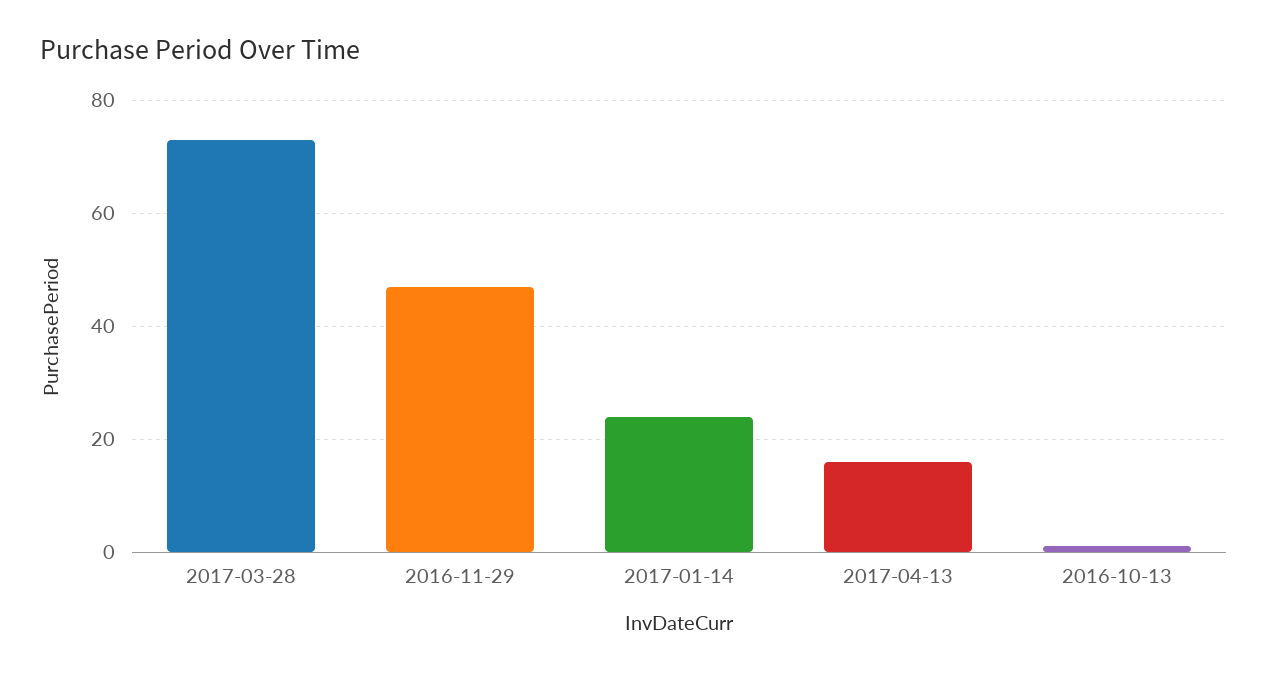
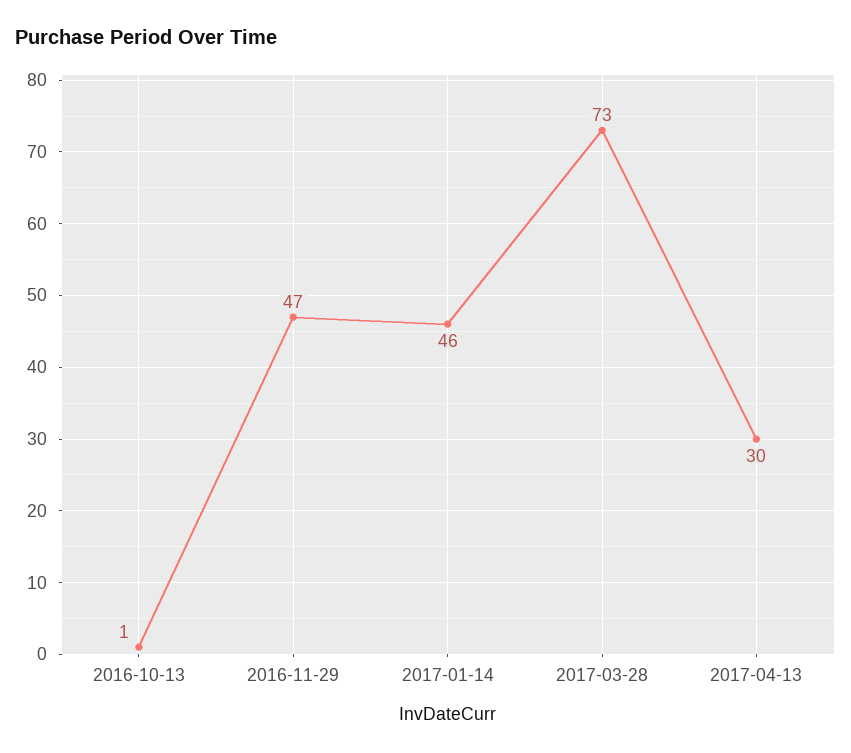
  {
    "2017-03-28": 73,
    "2016-11-29": 47,
-   "2017-01-14": 25,
+   "2017-01-14": 46,
-   "2017-04-13": 15,
+   "2017-04-13": 30,
    "2016-10-13": 1
  }

